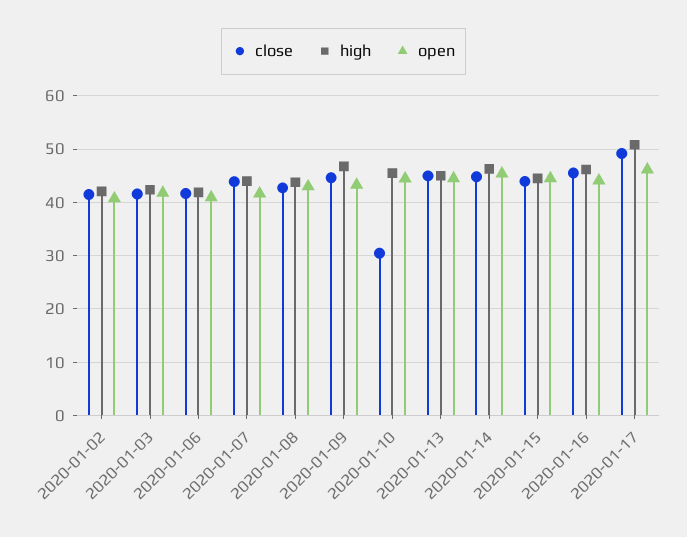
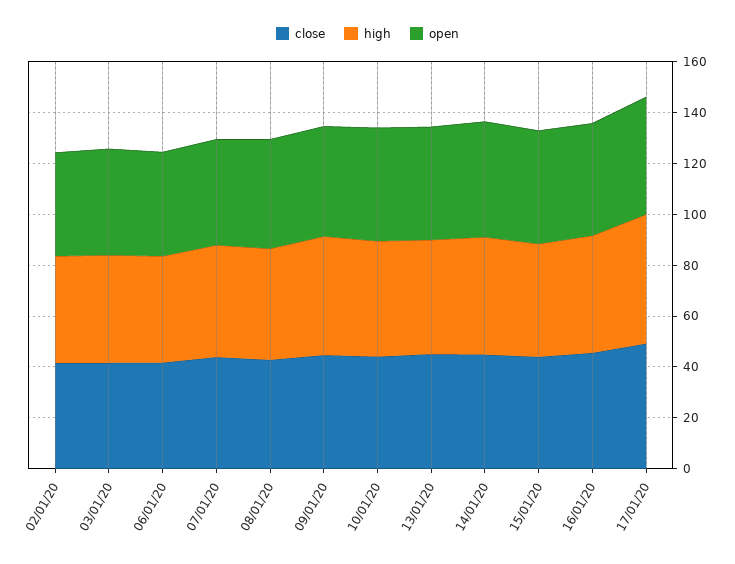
  {
    "close": {
      "2020-01-02": 42,
      "2020-01-03": 42,
      "2020-01-06": 42,
      "2020-01-07": 44,
      "2020-01-08": 42,
      "2020-01-09": 44,
-     "2020-01-10": 30,
+     "2020-01-10": 45,
      "2020-01-13": 44,
      "2020-01-14": 44,
      "2020-01-15": 44,
      "2020-01-16": 46,
      "2020-01-17": 50
    },
    "high": {
      "2020-01-02": 42,
      "2020-01-03": 42,
      "2020-01-06": 42,
      "2020-01-07": 44,
      "2020-01-08": 44,
      "2020-01-09": 46,
      "2020-01-10": 46,
      "2020-01-13": 46,
      "2020-01-14": 46,
      "2020-01-15": 44,
      "2020-01-16": 46,
      "2020-01-17": 50
    },
    "open": {
      "2020-01-02": 40,
      "2020-01-03": 42,
      "2020-01-06": 40,
      "2020-01-07": 42,
      "2020-01-08": 42,
      "2020-01-09": 44,
      "2020-01-10": 44,
      "2020-01-13": 44,
      "2020-01-14": 46,
      "2020-01-15": 44,
      "2020-01-16": 44,
      "2020-01-17": 46
    }
  }

